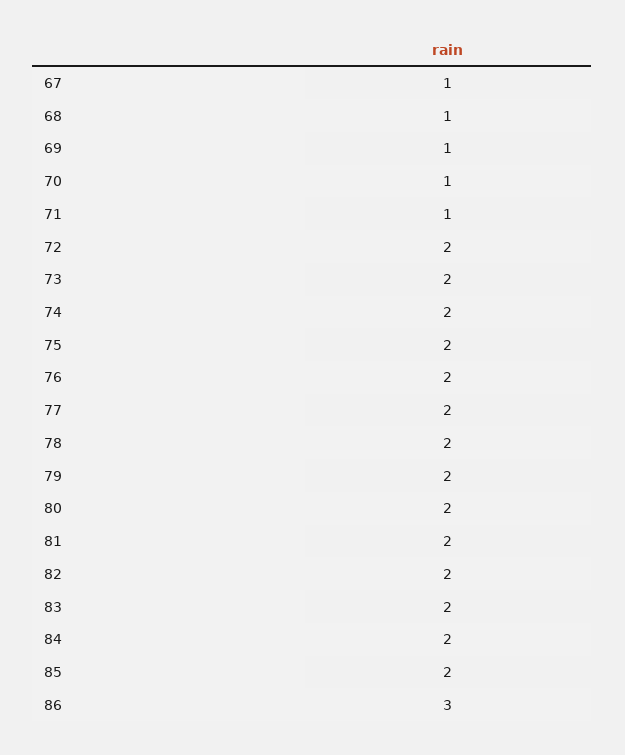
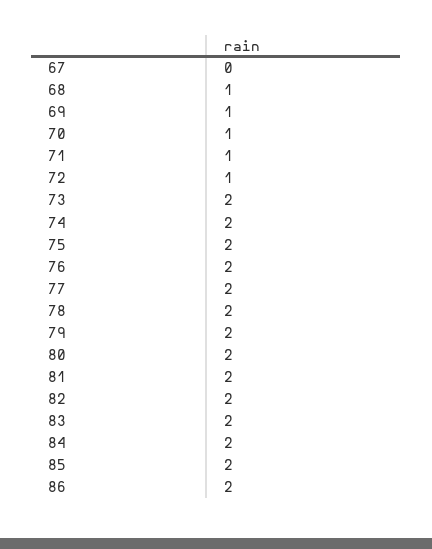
  {
-   "67": 1,
+   "67": 0,
    "68": 1,
    "69": 1,
    "70": 1,
    "71": 1,
-   "72": 2,
+   "72": 1,
    "73": 2,
    "74": 2,
    "75": 2,
    "76": 2,
    "77": 2,
    "78": 2,
    "79": 2,
    "80": 2,
    "81": 2,
    "82": 2,
    "83": 2,
    "84": 2,
    "85": 2,
-   "86": 3
+   "86": 2
  }

